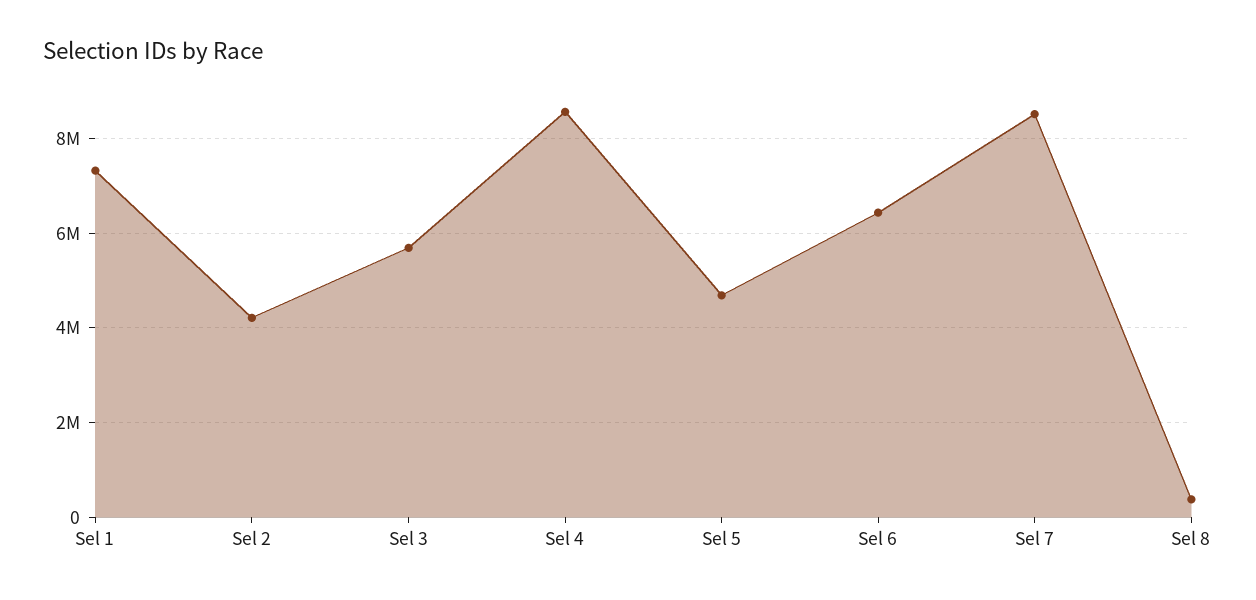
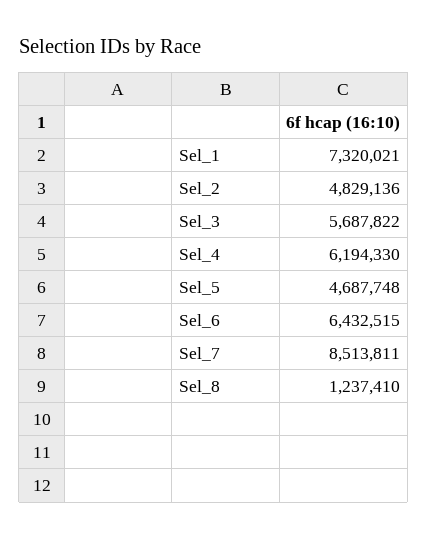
  {
    "Sel 1": 7320021,
-   "Sel 2": 4200000,
+   "Sel 2": 4829136,
    "Sel 3": 5687822,
-   "Sel 4": 8600000,
+   "Sel 4": 6194330,
    "Sel 5": 4687748,
    "Sel 6": 6432515,
    "Sel 7": 8513811,
-   "Sel 8": 400000
+   "Sel 8": 1237410
  }

